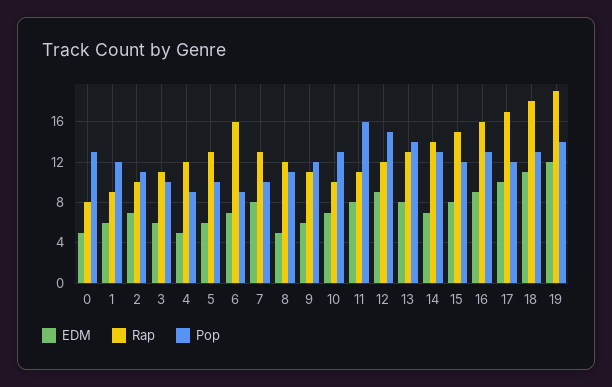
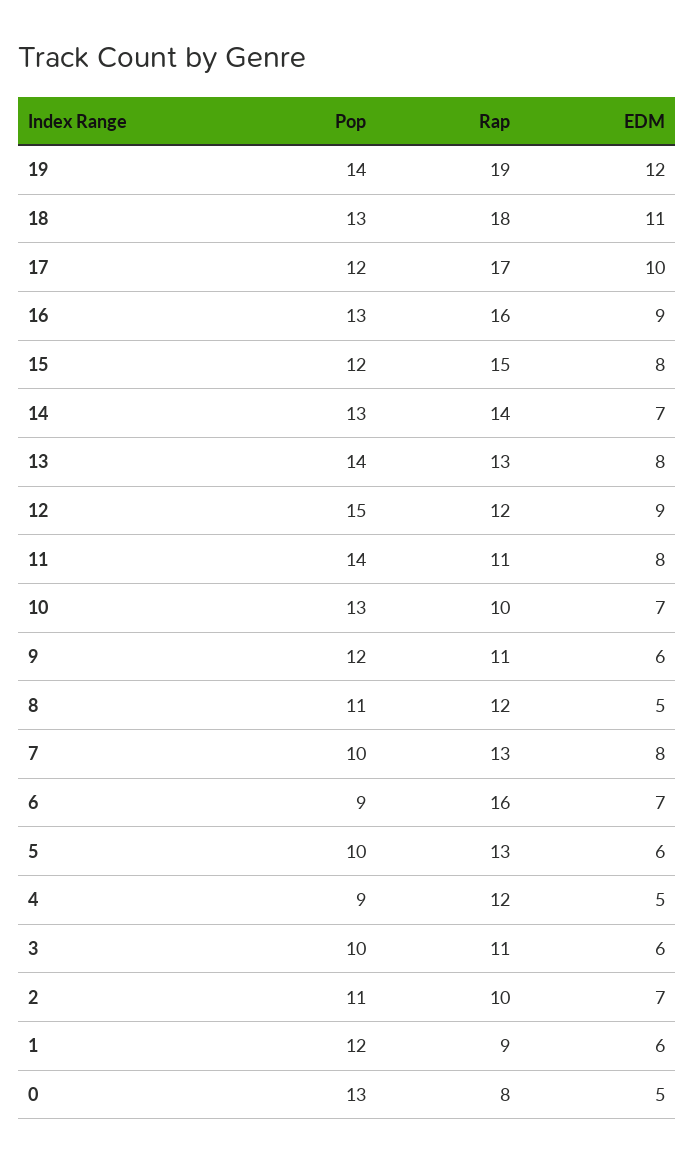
  {
    "EDM": {
      "0": 5,
      "1": 6,
      "2": 7,
      "3": 6,
      "4": 5,
      "5": 6,
      "6": 7,
      "7": 8,
      "8": 5,
      "9": 6,
      "10": 7,
      "11": 8,
      "12": 9,
      "13": 8,
      "14": 7,
      "15": 8,
      "16": 9,
      "17": 10,
      "18": 11,
      "19": 12
    },
    "Rap": {
      "0": 8,
      "1": 9,
      "2": 10,
      "3": 11,
      "4": 12,
      "5": 13,
      "6": 16,
      "7": 13,
      "8": 12,
      "9": 11,
      "10": 10,
      "11": 11,
      "12": 12,
      "13": 13,
      "14": 14,
      "15": 15,
      "16": 16,
      "17": 17,
      "18": 18,
      "19": 19
    },
    "Pop": {
      "0": 13,
      "1": 12,
      "2": 11,
      "3": 10,
      "4": 9,
      "5": 10,
      "6": 9,
      "7": 10,
      "8": 11,
      "9": 12,
      "10": 13,
-     "11": 16,
+     "11": 14,
      "12": 15,
      "13": 14,
      "14": 13,
      "15": 12,
      "16": 13,
      "17": 12,
      "18": 13,
      "19": 14
    }
  }

